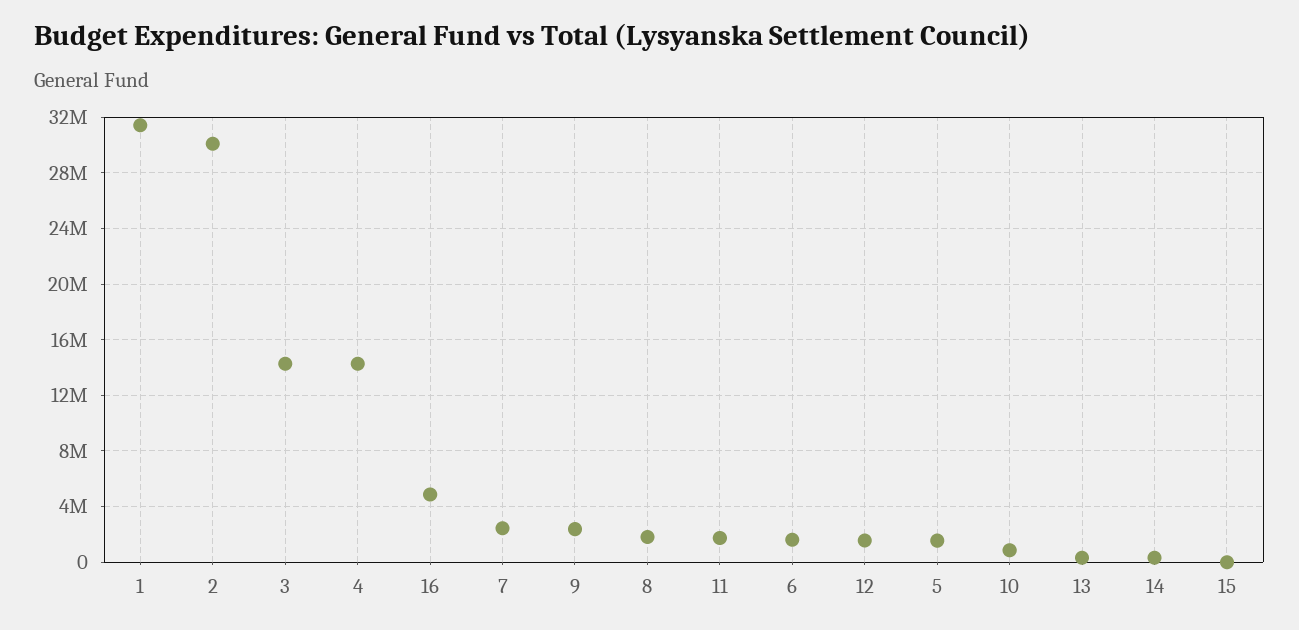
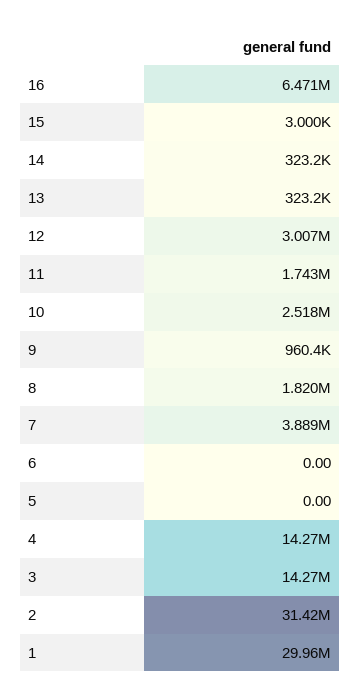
  {
-   "1": 31500000,
+   "1": 29960000,
-   "2": 30000000,
+   "2": 31420000,
    "3": 14270000,
    "4": 14270000,
-   "16": 5000000,
+   "16": 6471000,
-   "7": 2500000,
+   "7": 3889000,
-   "9": 2500000,
+   "9": 960400,
    "8": 1820000,
    "11": 1743000,
-   "6": 1500000,
+   "6": 0,
-   "12": 1500000,
+   "12": 3007000,
-   "5": 1500000,
+   "5": 0,
-   "10": 1000000,
+   "10": 2518000,
    "13": 323200,
    "14": 323200,
    "15": 3000
  }

